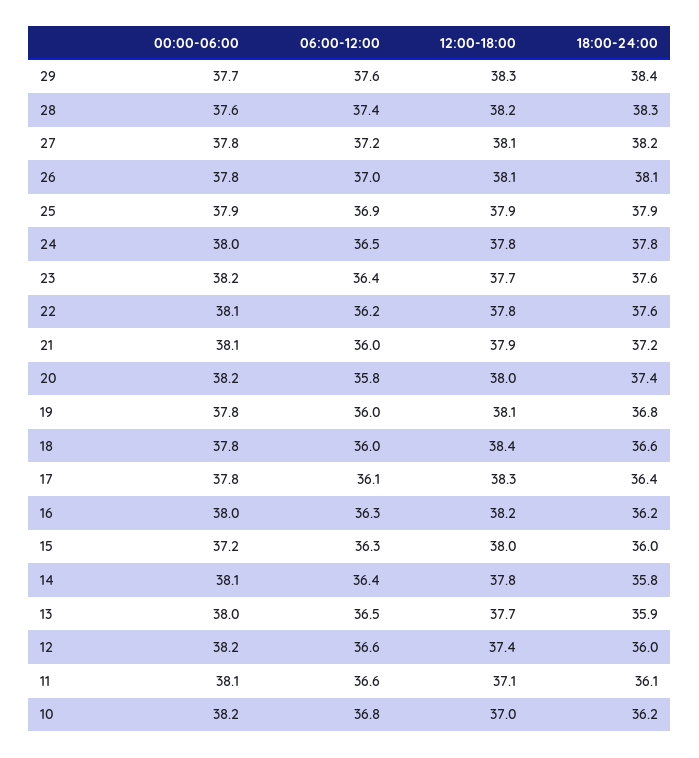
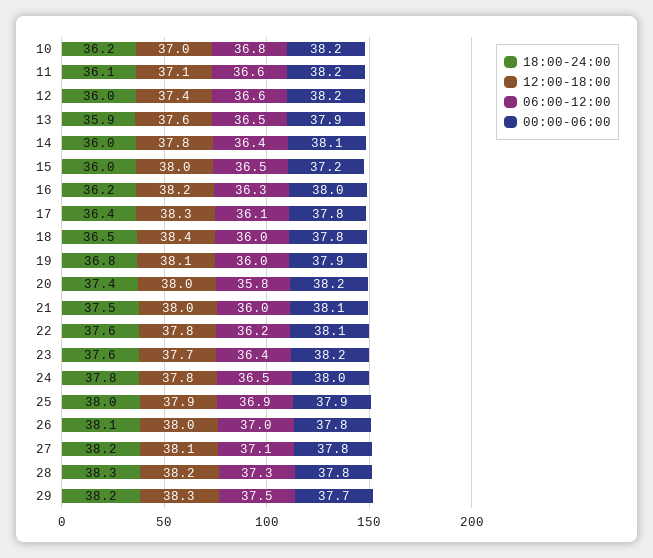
  {
    "00:00-06:00": {
      "29": 37.7,
-     "28": 37.6,
+     "28": 37.8,
      "27": 37.8,
      "26": 37.8,
      "25": 37.9,
      "24": 38,
      "23": 38.2,
      "22": 38.1,
      "21": 38.1,
      "20": 38.2,
-     "19": 37.8,
+     "19": 37.9,
      "18": 37.8,
      "17": 37.8,
      "16": 38,
      "15": 37.2,
      "14": 38.1,
-     "13": 38,
+     "13": 37.9,
      "12": 38.2,
-     "11": 38.1,
+     "11": 38.2,
      "10": 38.2
    },
    "06:00-12:00": {
-     "29": 37.6,
+     "29": 37.5,
-     "28": 37.4,
+     "28": 37.3,
-     "27": 37.2,
+     "27": 37.1,
      "26": 37,
      "25": 36.9,
      "24": 36.5,
      "23": 36.4,
      "22": 36.2,
      "21": 36,
      "20": 35.8,
      "19": 36,
      "18": 36,
      "17": 36.1,
      "16": 36.3,
-     "15": 36.3,
+     "15": 36.5,
      "14": 36.4,
      "13": 36.5,
      "12": 36.6,
      "11": 36.6,
      "10": 36.8
    },
    "12:00-18:00": {
      "29": 38.3,
      "28": 38.2,
      "27": 38.1,
-     "26": 38.1,
+     "26": 38,
      "25": 37.9,
      "24": 37.8,
      "23": 37.7,
      "22": 37.8,
-     "21": 37.9,
+     "21": 38,
      "20": 38,
      "19": 38.1,
      "18": 38.4,
      "17": 38.3,
      "16": 38.2,
      "15": 38,
      "14": 37.8,
-     "13": 37.7,
+     "13": 37.6,
      "12": 37.4,
      "11": 37.1,
      "10": 37
    },
    "18:00-24:00": {
-     "29": 38.4,
+     "29": 38.2,
      "28": 38.3,
      "27": 38.2,
      "26": 38.1,
-     "25": 37.9,
+     "25": 38,
      "24": 37.8,
      "23": 37.6,
      "22": 37.6,
-     "21": 37.2,
+     "21": 37.5,
      "20": 37.4,
      "19": 36.8,
-     "18": 36.6,
+     "18": 36.5,
      "17": 36.4,
      "16": 36.2,
      "15": 36,
-     "14": 35.8,
+     "14": 36,
      "13": 35.9,
      "12": 36,
      "11": 36.1,
      "10": 36.2
    }
  }

